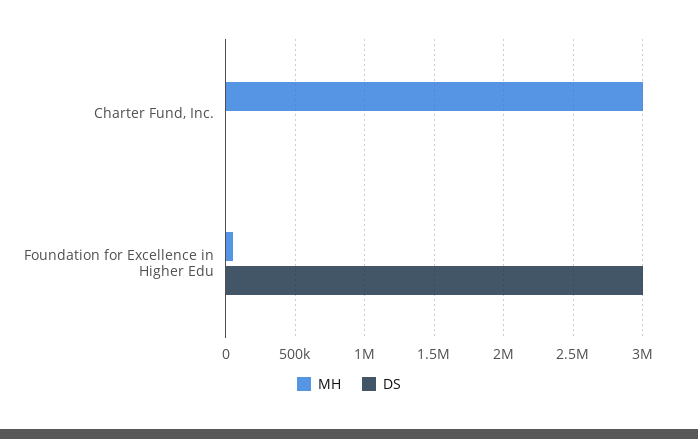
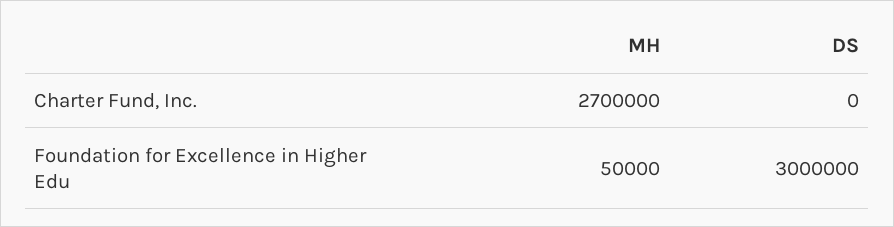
  {
    "MH": {
-     "Charter Fund, Inc.": 3000000,
+     "Charter Fund, Inc.": 2700000,
      "Foundation for Excellence in Higher Edu": 50000
    },
    "DS": {
      "Charter Fund, Inc.": 0,
      "Foundation for Excellence in Higher Edu": 3000000
    }
  }

